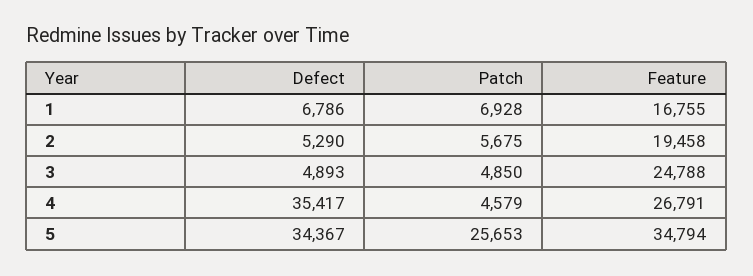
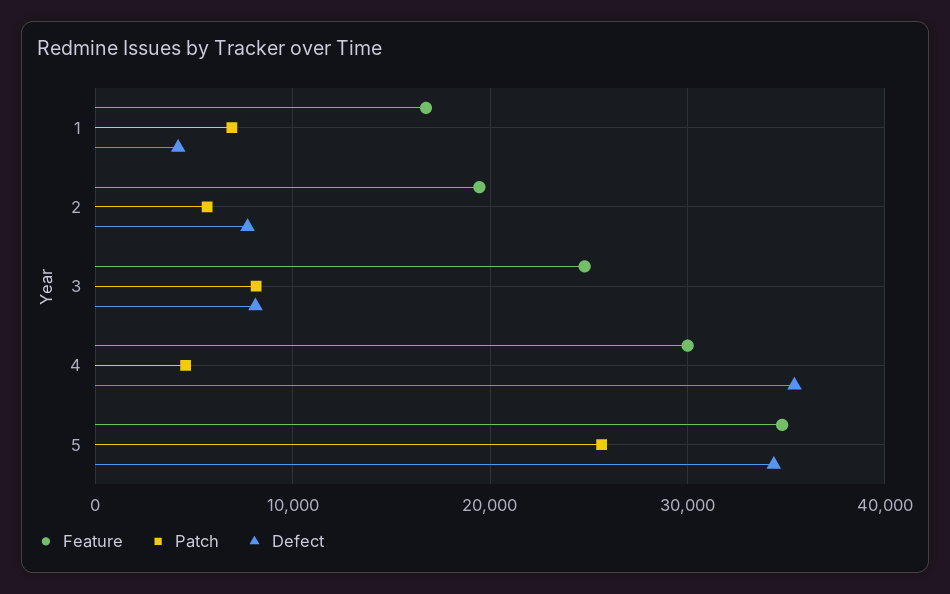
  {
    "Defect": {
-     "1": 6786,
+     "1": 4000,
-     "2": 5290,
+     "2": 8000,
-     "3": 4893,
+     "3": 8000,
      "4": 35417,
      "5": 34367
    },
    "Patch": {
      "1": 6928,
      "2": 5675,
-     "3": 4850,
+     "3": 8000,
      "4": 4579,
      "5": 25653
    },
    "Feature": {
      "1": 16755,
      "2": 19458,
      "3": 24788,
-     "4": 26791,
+     "4": 30000,
      "5": 34794
    }
  }

